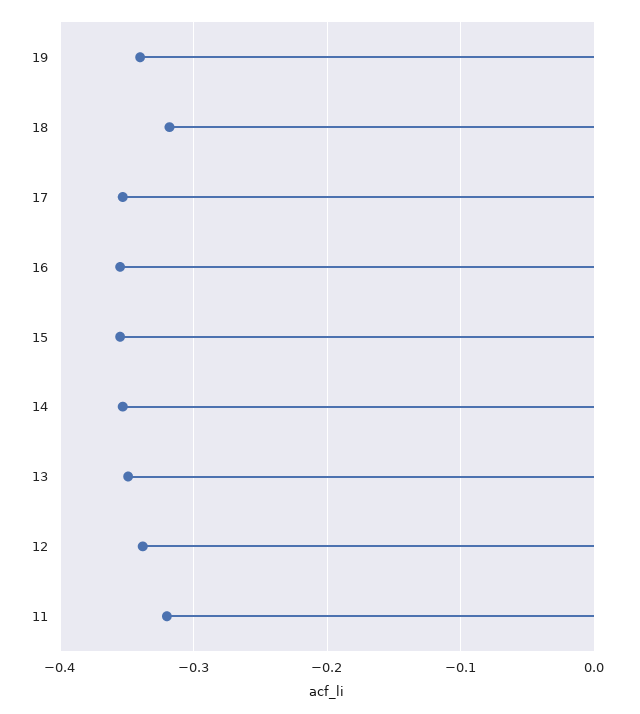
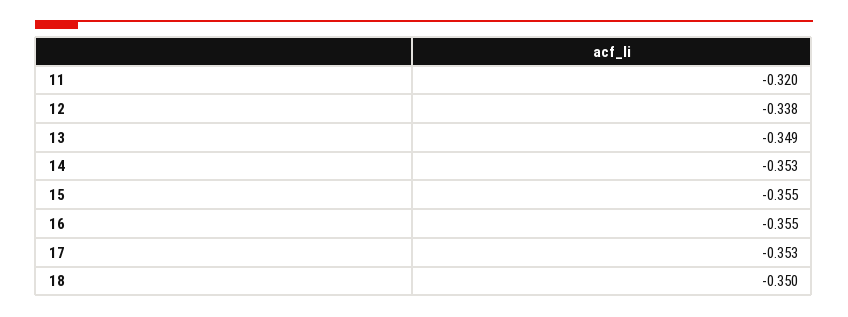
  {
-   "19": -0.34,
-   "18": -0.32,
+   "18": -0.35,
    "17": -0.353,
    "16": -0.355,
    "15": -0.355,
    "14": -0.353,
    "13": -0.349,
    "12": -0.338,
    "11": -0.32
  }

